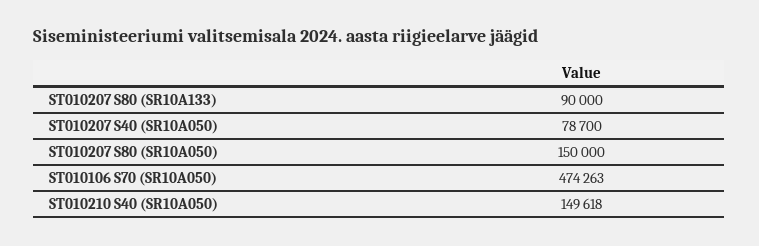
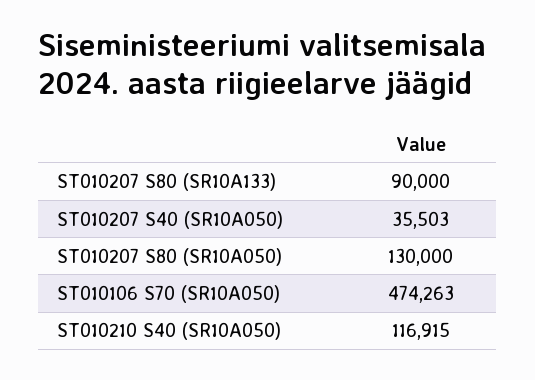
  {
    "ST010207 S80 (SR10A133)": 90000,
-   "ST010207 S40 (SR10A050)": 78700,
+   "ST010207 S40 (SR10A050)": 35503,
-   "ST010207 S80 (SR10A050)": 150000,
+   "ST010207 S80 (SR10A050)": 130000,
    "ST010106 S70 (SR10A050)": 474263,
-   "ST010210 S40 (SR10A050)": 149618
+   "ST010210 S40 (SR10A050)": 116915
  }

